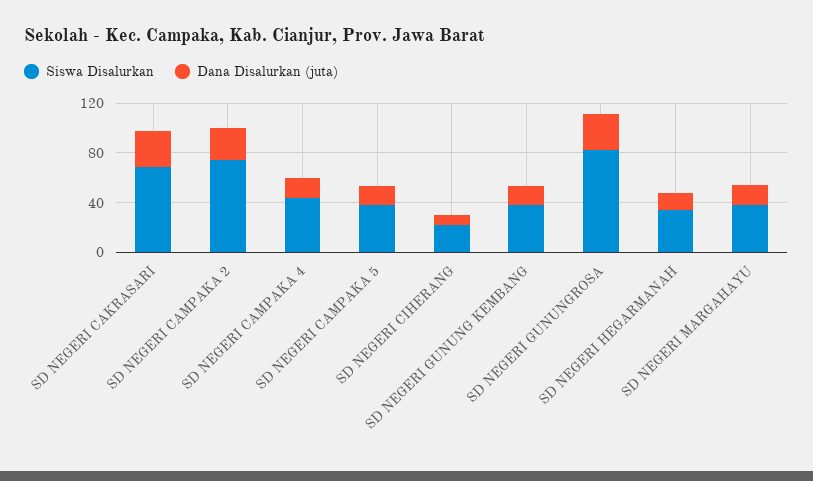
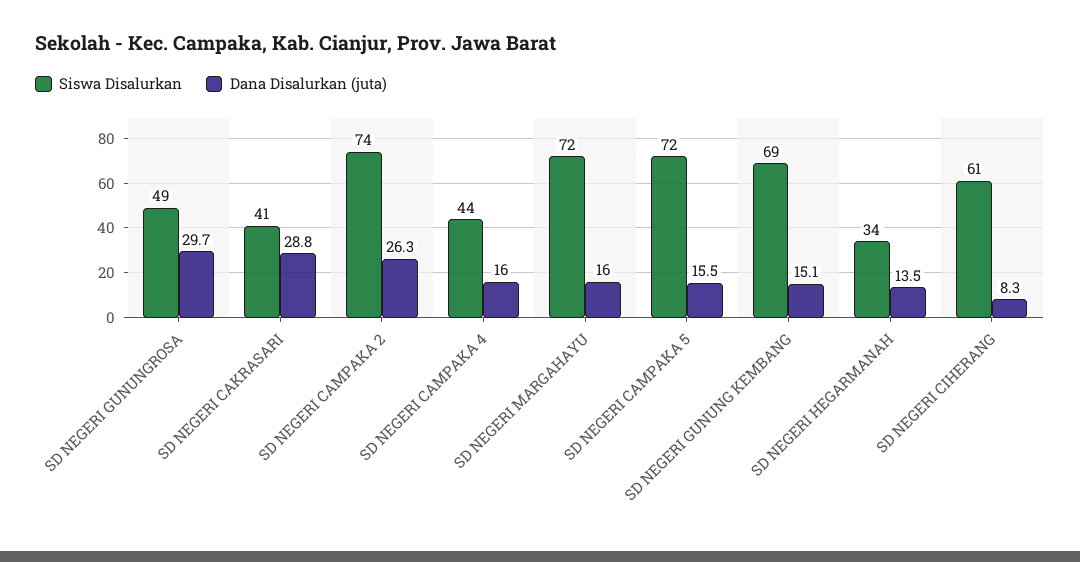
  {
    "Siswa Disalurkan": {
-     "SD NEGERI CAKRASARI": 70,
+     "SD NEGERI CAKRASARI": 41,
      "SD NEGERI CAMPAKA 2": 74,
      "SD NEGERI CAMPAKA 4": 44,
-     "SD NEGERI CAMPAKA 5": 40,
+     "SD NEGERI CAMPAKA 5": 72,
-     "SD NEGERI CIHERANG": 20,
+     "SD NEGERI CIHERANG": 61,
-     "SD NEGERI GUNUNG KEMBANG": 40,
+     "SD NEGERI GUNUNG KEMBANG": 69,
-     "SD NEGERI GUNUNGROSA": 80,
+     "SD NEGERI GUNUNGROSA": 49,
      "SD NEGERI HEGARMANAH": 34,
-     "SD NEGERI MARGAHAYU": 40
+     "SD NEGERI MARGAHAYU": 72
    },
    "Dana Disalurkan (juta)": {
      "SD NEGERI CAKRASARI": 28.8,
      "SD NEGERI CAMPAKA 2": 26.3,
      "SD NEGERI CAMPAKA 4": 16,
      "SD NEGERI CAMPAKA 5": 15.5,
      "SD NEGERI CIHERANG": 8.3,
      "SD NEGERI GUNUNG KEMBANG": 15.1,
      "SD NEGERI GUNUNGROSA": 29.7,
      "SD NEGERI HEGARMANAH": 13.5,
      "SD NEGERI MARGAHAYU": 16
    }
  }

